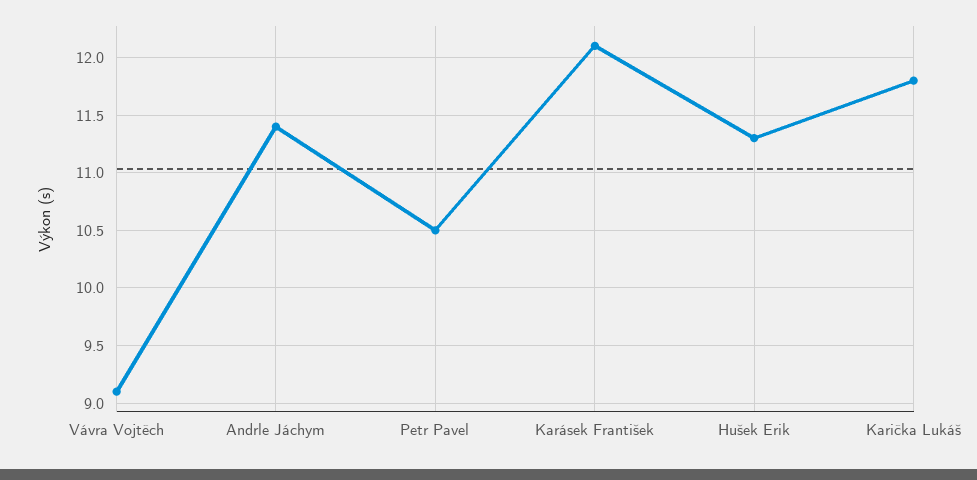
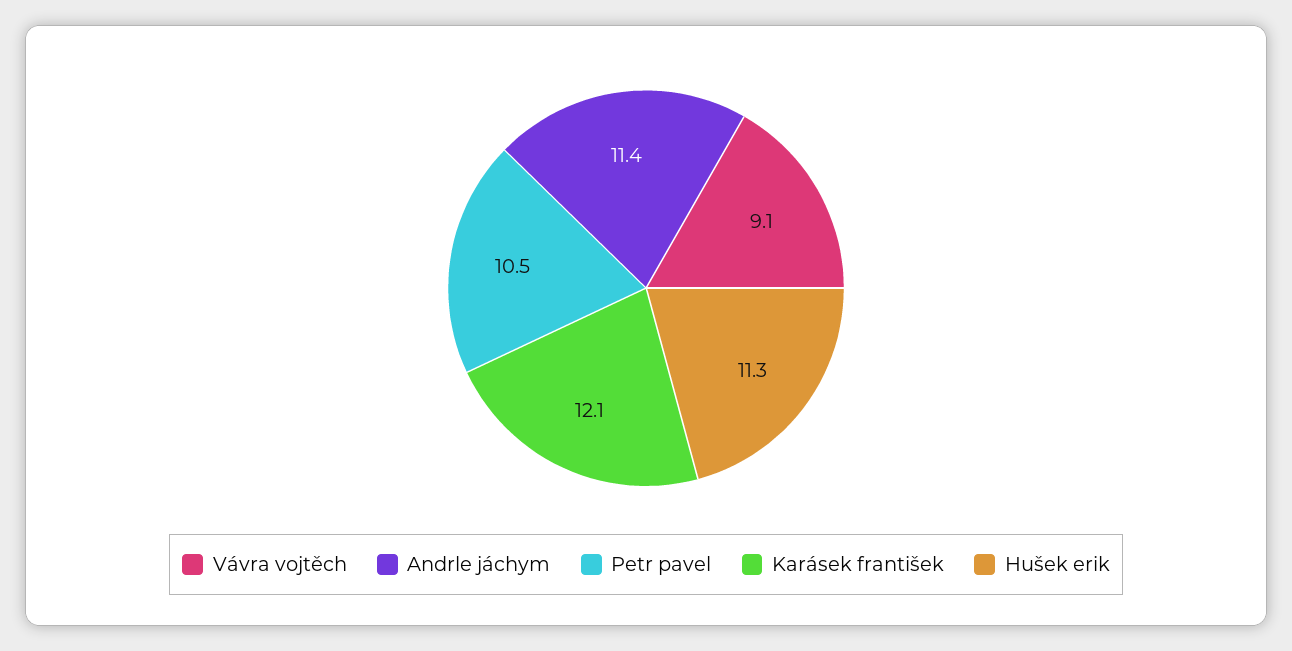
  {
    "Vávra Vojtěch": 9.1,
    "Andrle Jáchym": 11.4,
    "Petr Pavel": 10.5,
    "Karásek František": 12.1,
-   "Hušek Erik": 11.3,
+   "Hušek Erik": 11.3
-   "Karička Lukáš": 11.8
  }

